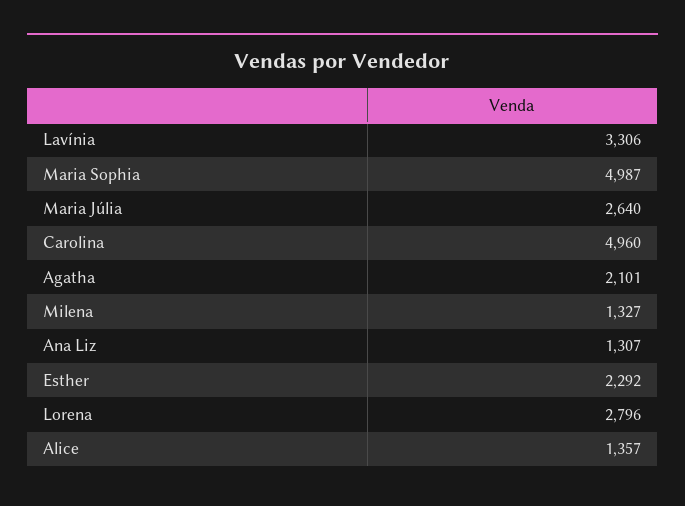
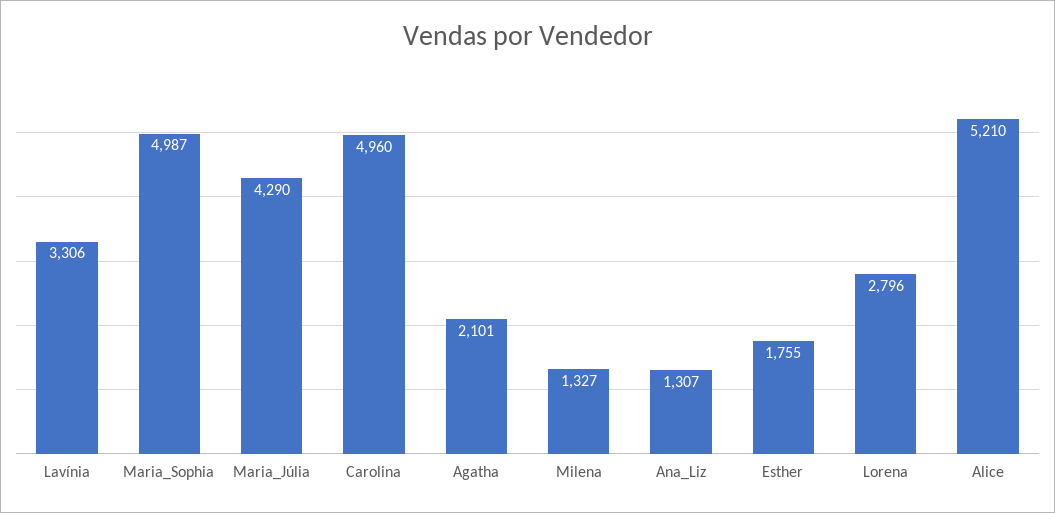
  {
    "Lavínia": 3306,
    "Maria Sophia": 4987,
-   "Maria Júlia": 2640,
+   "Maria Júlia": 4290,
    "Carolina": 4960,
    "Agatha": 2101,
    "Milena": 1327,
    "Ana Liz": 1307,
-   "Esther": 2292,
+   "Esther": 1755,
    "Lorena": 2796,
-   "Alice": 1357
+   "Alice": 5210
  }

